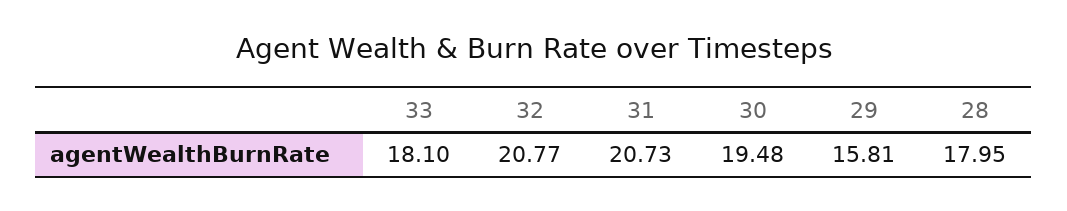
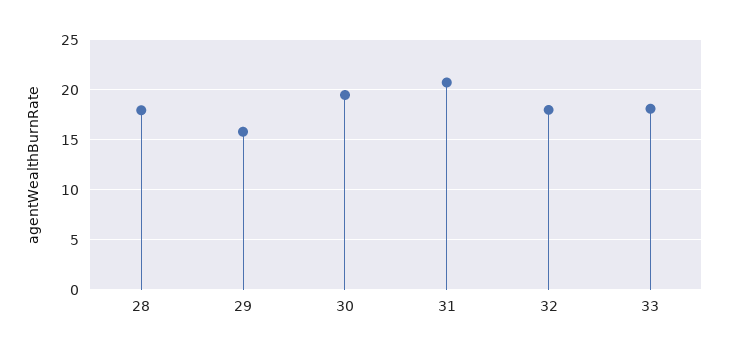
  {
    "33": 18.1,
-   "32": 20.77,
+   "32": 18,
    "31": 20.73,
    "30": 19.48,
    "29": 15.81,
    "28": 17.95
  }

